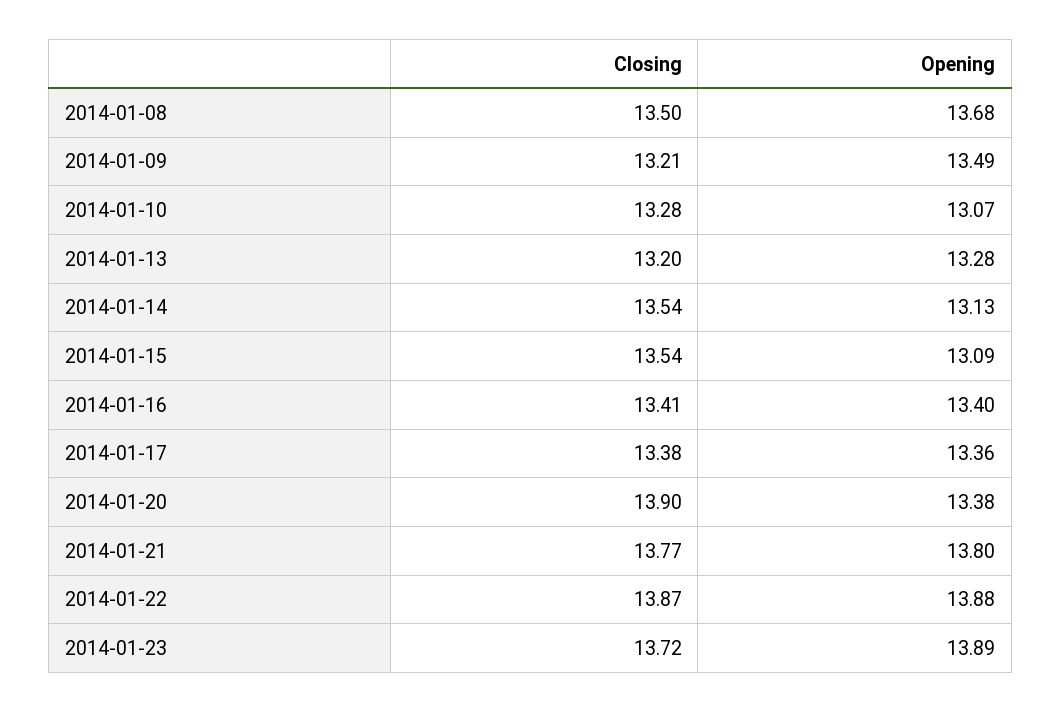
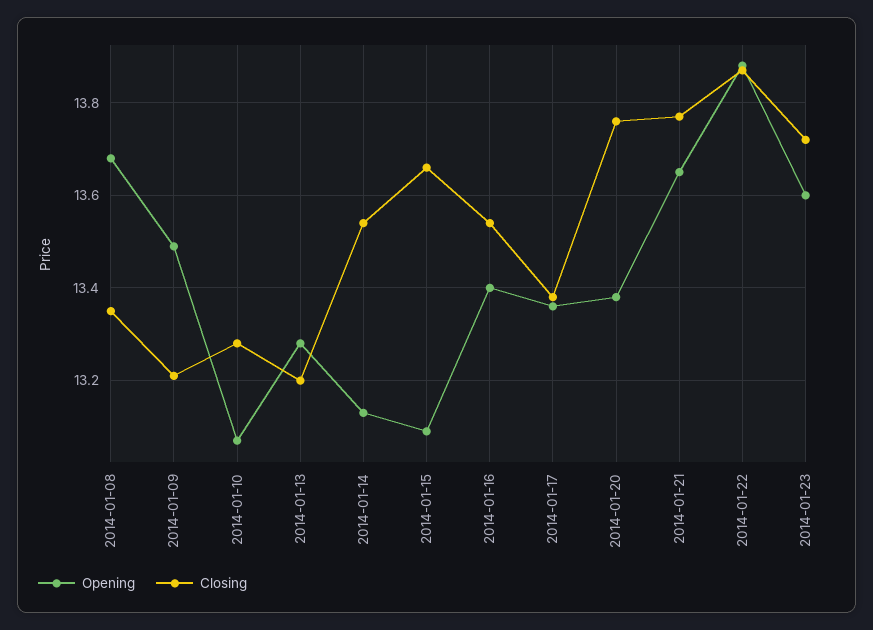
  {
    "Closing": {
-     "2014-01-08": 13.5,
+     "2014-01-08": 13.35,
      "2014-01-09": 13.21,
      "2014-01-10": 13.28,
      "2014-01-13": 13.2,
      "2014-01-14": 13.54,
-     "2014-01-15": 13.54,
+     "2014-01-15": 13.65,
-     "2014-01-16": 13.41,
+     "2014-01-16": 13.55,
      "2014-01-17": 13.38,
-     "2014-01-20": 13.9,
+     "2014-01-20": 13.75,
      "2014-01-21": 13.77,
      "2014-01-22": 13.87,
      "2014-01-23": 13.72
    },
    "Opening": {
      "2014-01-08": 13.68,
      "2014-01-09": 13.49,
      "2014-01-10": 13.07,
      "2014-01-13": 13.28,
      "2014-01-14": 13.13,
      "2014-01-15": 13.09,
      "2014-01-16": 13.4,
      "2014-01-17": 13.36,
      "2014-01-20": 13.38,
-     "2014-01-21": 13.8,
+     "2014-01-21": 13.65,
      "2014-01-22": 13.88,
-     "2014-01-23": 13.89
+     "2014-01-23": 13.6
    }
  }

